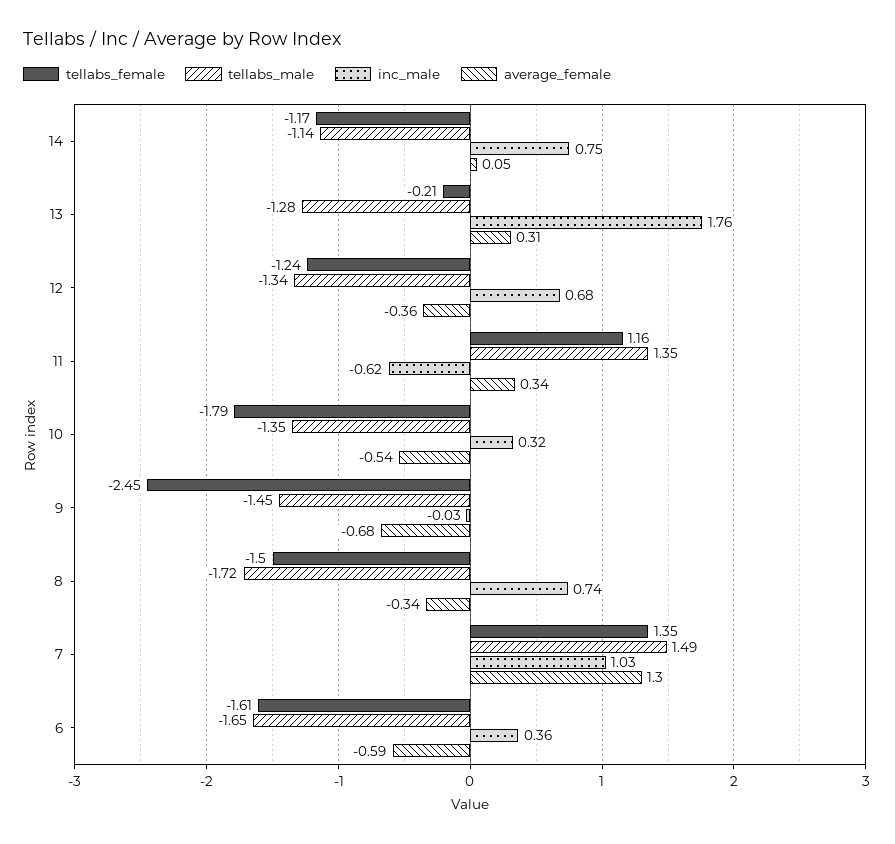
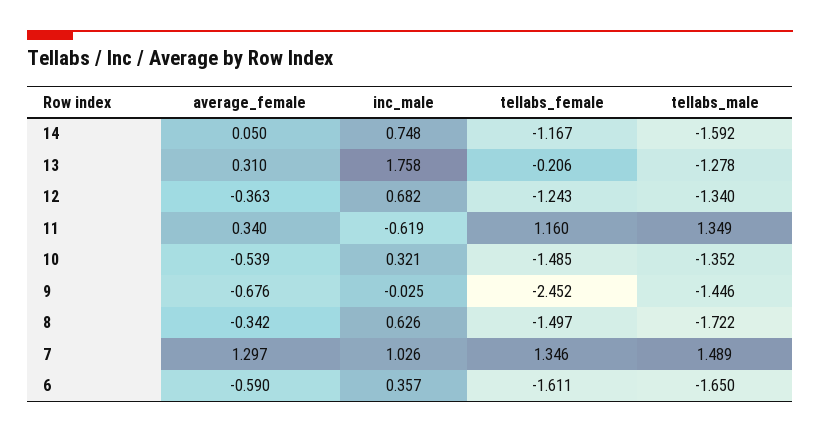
  {
    "tellabs_female": {
      "14": -1.167,
      "13": -0.206,
      "12": -1.243,
      "11": 1.16,
-     "10": -1.79,
+     "10": -1.485,
      "9": -2.452,
      "8": -1.497,
      "7": 1.346,
      "6": -1.611
    },
    "tellabs_male": {
-     "14": -1.14,
+     "14": -1.592,
      "13": -1.278,
      "12": -1.34,
      "11": 1.349,
      "10": -1.352,
      "9": -1.446,
      "8": -1.722,
      "7": 1.489,
      "6": -1.65
    },
    "inc_male": {
      "14": 0.748,
      "13": 1.758,
      "12": 0.682,
      "11": -0.619,
      "10": 0.321,
      "9": -0.025,
-     "8": 0.74,
+     "8": 0.626,
      "7": 1.026,
      "6": 0.357
    },
    "average_female": {
      "14": 0.05,
      "13": 0.31,
      "12": -0.363,
      "11": 0.34,
      "10": -0.539,
      "9": -0.676,
      "8": -0.342,
      "7": 1.297,
      "6": -0.59
    }
  }

